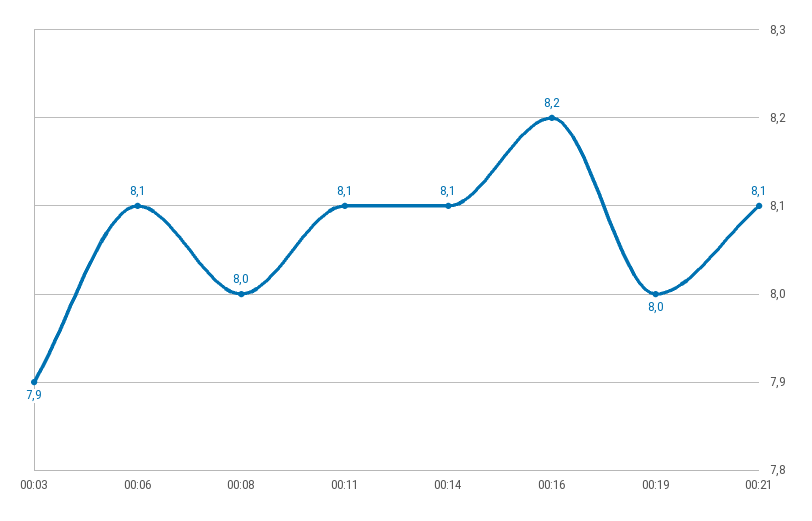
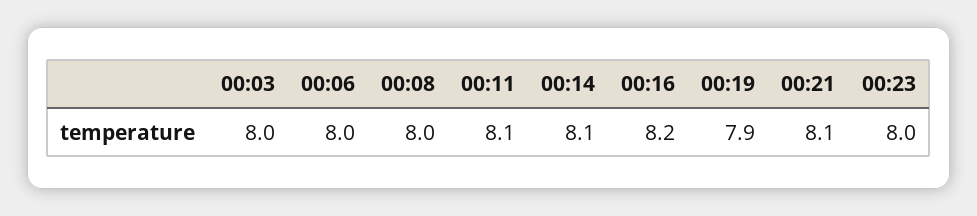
  {
-   "00:03": 7.9,
+   "00:03": 8,
-   "00:06": 8.1,
+   "00:06": 8,
    "00:08": 8,
    "00:11": 8.1,
    "00:14": 8.1,
    "00:16": 8.2,
-   "00:19": 8,
+   "00:19": 7.9,
-   "00:21": 8.1
+   "00:21": 8.1,
+   "00:23": 8
  }

